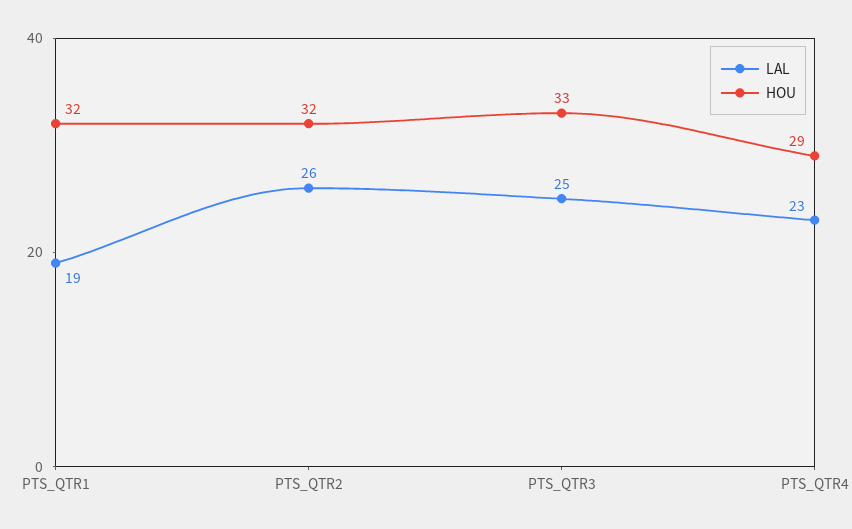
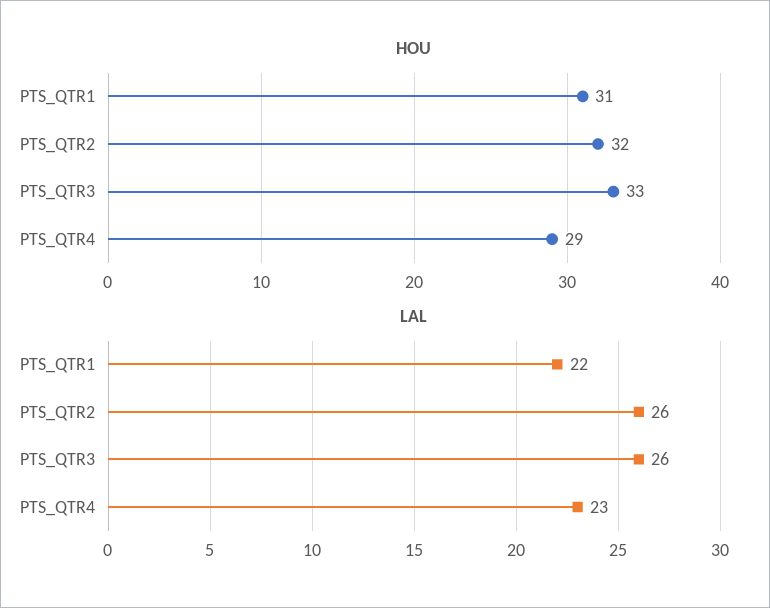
  {
    "LAL": {
-     "PTS_QTR1": 19,
+     "PTS_QTR1": 22,
      "PTS_QTR2": 26,
-     "PTS_QTR3": 25,
+     "PTS_QTR3": 26,
      "PTS_QTR4": 23
    },
    "HOU": {
-     "PTS_QTR1": 32,
+     "PTS_QTR1": 31,
      "PTS_QTR2": 32,
      "PTS_QTR3": 33,
      "PTS_QTR4": 29
    }
  }

